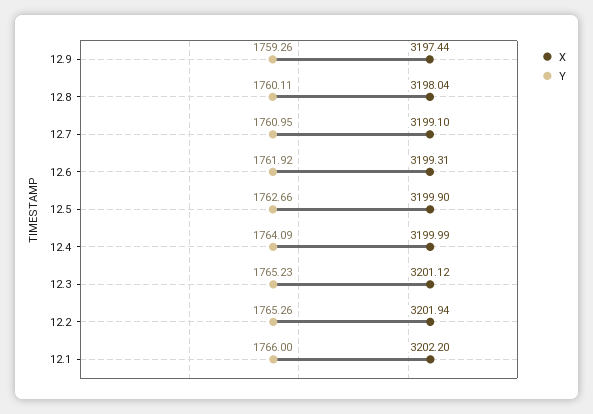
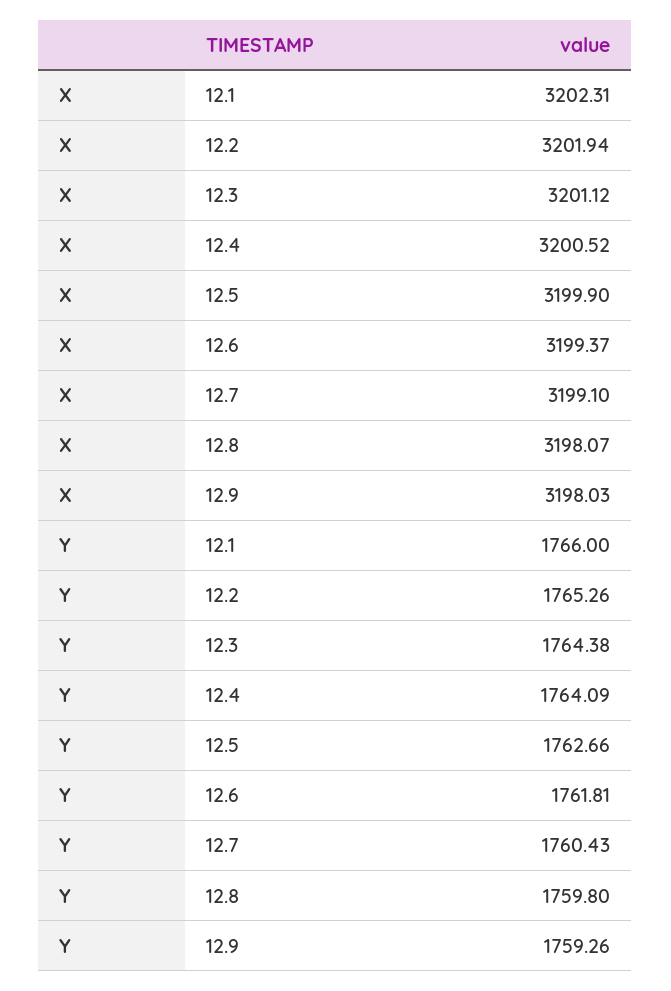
  {
    "X": {
-     "12.9": 3197.44,
+     "12.9": 3198.03,
-     "12.8": 3198.04,
+     "12.8": 3198.07,
      "12.7": 3199.1,
-     "12.6": 3199.31,
+     "12.6": 3199.37,
      "12.5": 3199.9,
-     "12.4": 3199.99,
+     "12.4": 3200.52,
      "12.3": 3201.12,
      "12.2": 3201.94,
-     "12.1": 3202.2
+     "12.1": 3202.31
    },
    "Y": {
      "12.9": 1759.26,
-     "12.8": 1760.11,
+     "12.8": 1759.8,
-     "12.7": 1760.95,
+     "12.7": 1760.43,
-     "12.6": 1761.92,
+     "12.6": 1761.81,
      "12.5": 1762.66,
      "12.4": 1764.09,
-     "12.3": 1765.23,
+     "12.3": 1764.38,
      "12.2": 1765.26,
      "12.1": 1766
    }
  }

